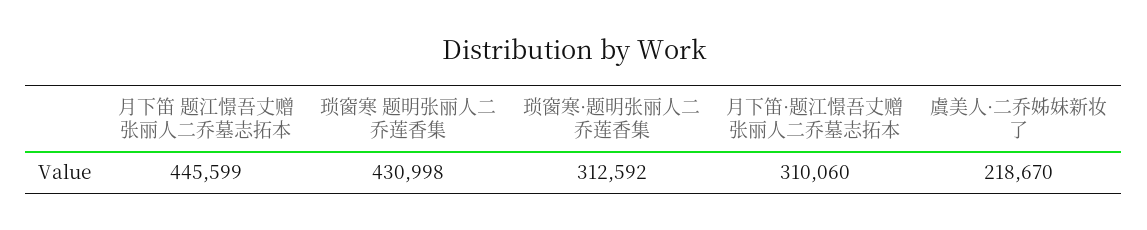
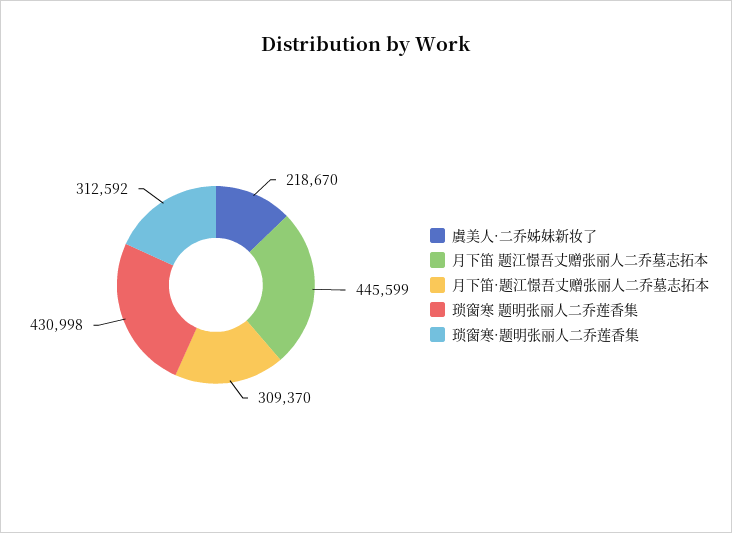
  {
    "月下笛 题江憬吾丈赠张丽人二乔墓志拓本": 445599,
    "琐窗寒 题明张丽人二乔莲香集": 430998,
    "琐窗寒·题明张丽人二乔莲香集": 312592,
-   "月下笛·题江憬吾丈赠张丽人二乔墓志拓本": 310060,
+   "月下笛·题江憬吾丈赠张丽人二乔墓志拓本": 309370,
    "虞美人·二乔姊妹新妆了": 218670
  }

